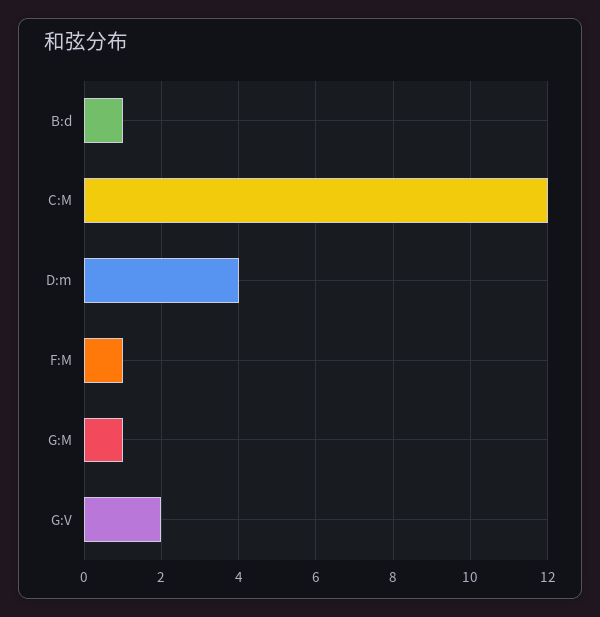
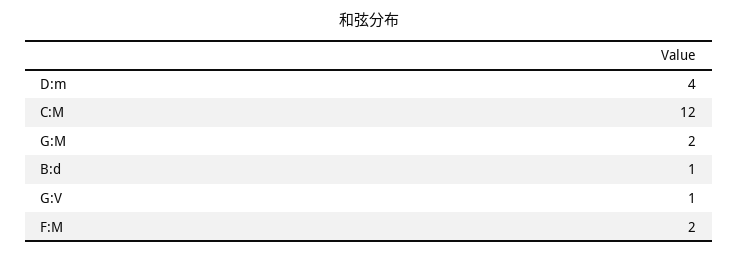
  {
    "B:d": 1,
    "C:M": 12,
    "D:m": 4,
-   "F:M": 1,
+   "F:M": 2,
-   "G:M": 1,
+   "G:M": 2,
-   "G:V": 2
+   "G:V": 1
  }

